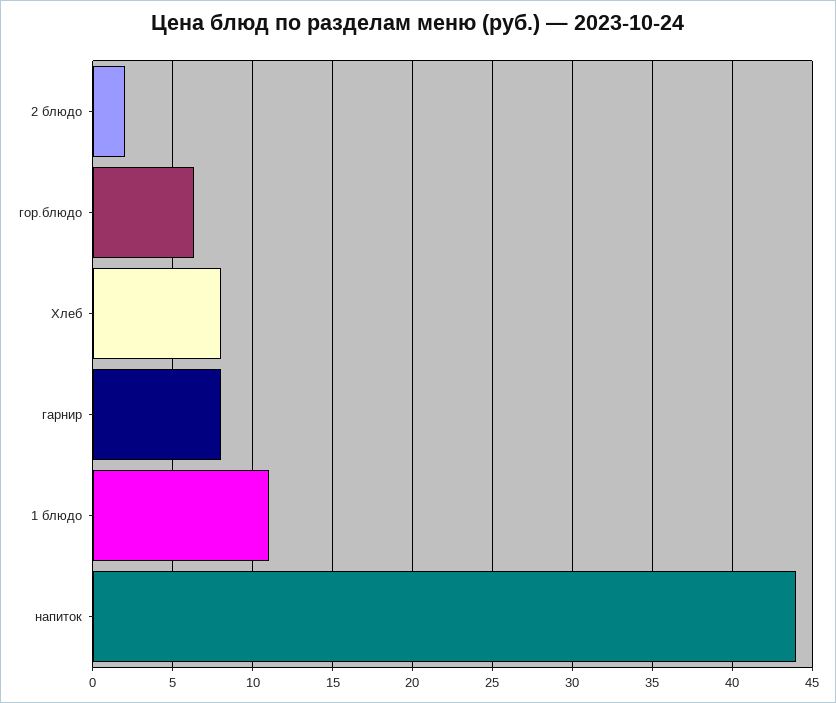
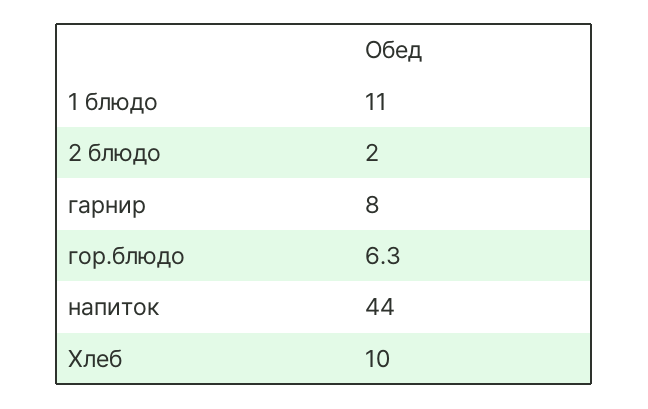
  {
    "2 блюдо": 2,
    "гор.блюдо": 6.3,
-   "Хлеб": 8,
+   "Хлеб": 10,
    "гарнир": 8,
    "1 блюдо": 11,
    "напиток": 44
  }

